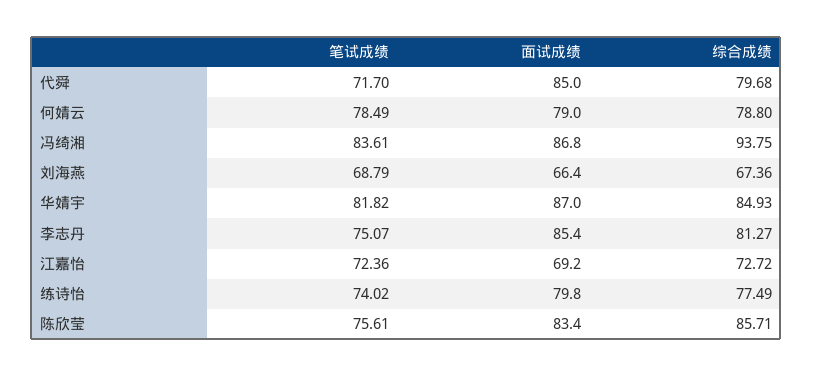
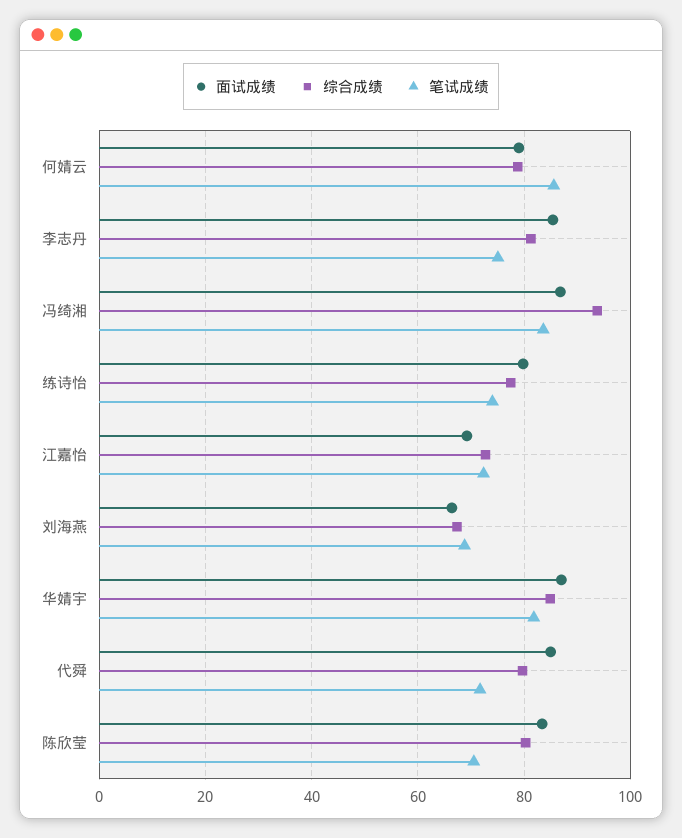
  {
    "笔试成绩": {
      "代舜": 71.7,
-     "何婧云": 78.49,
+     "何婧云": 86,
      "冯绮湘": 83.61,
      "刘海燕": 68.79,
      "华婧宇": 81.82,
      "李志丹": 75.07,
      "江嘉怡": 72.36,
      "练诗怡": 74.02,
-     "陈欣莹": 75.61
+     "陈欣莹": 70
    },
    "面试成绩": {
      "代舜": 85,
      "何婧云": 79,
      "冯绮湘": 86.8,
      "刘海燕": 66.4,
      "华婧宇": 87,
      "李志丹": 85.4,
      "江嘉怡": 69.2,
      "练诗怡": 79.8,
      "陈欣莹": 83.4
    },
    "综合成绩": {
      "代舜": 79.68,
      "何婧云": 78.8,
      "冯绮湘": 93.75,
      "刘海燕": 67.36,
      "华婧宇": 84.93,
      "李志丹": 81.27,
      "江嘉怡": 72.72,
      "练诗怡": 77.49,
-     "陈欣莹": 85.71
+     "陈欣莹": 80
    }
  }

